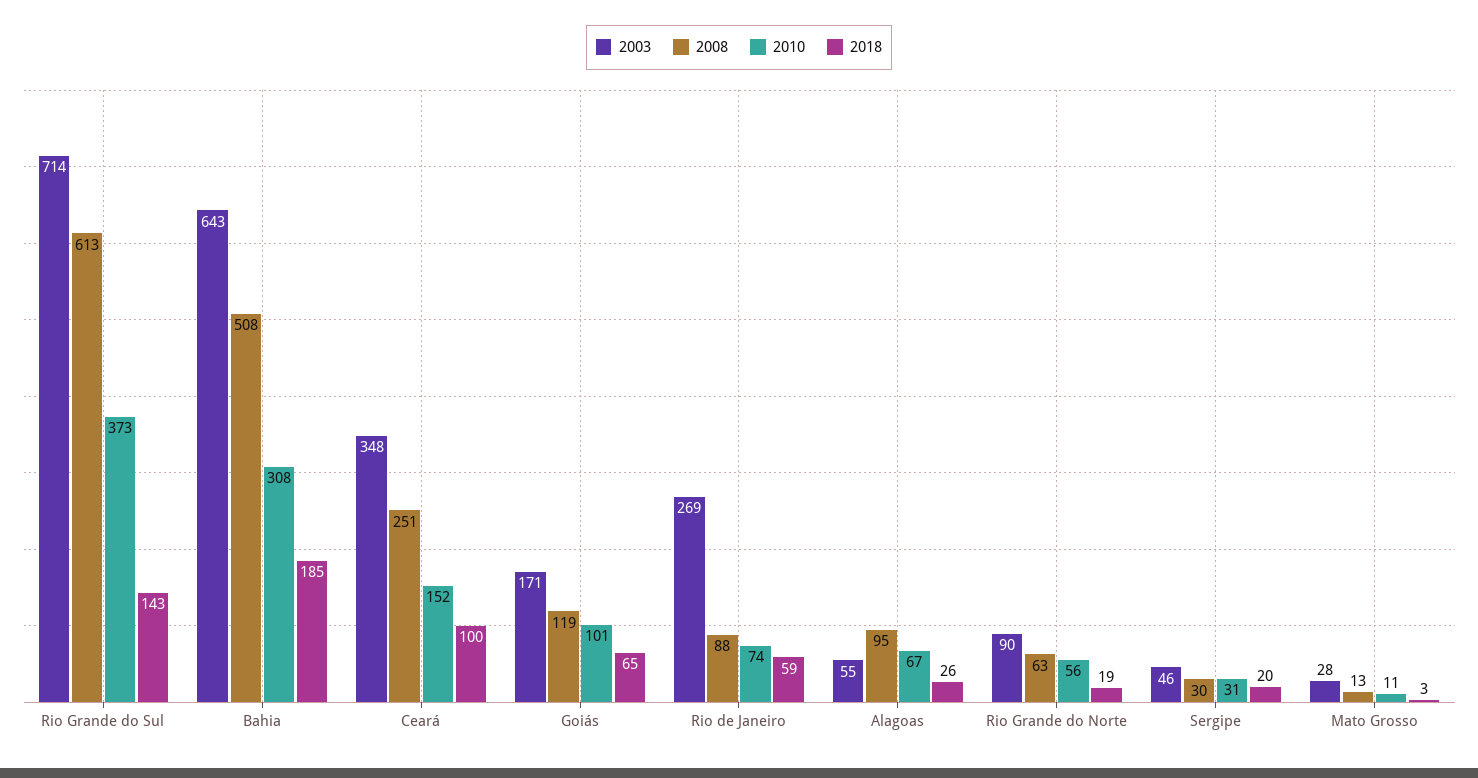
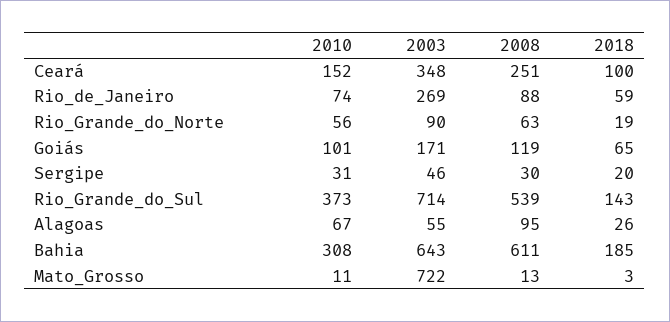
  {
    "2003": {
      "Rio Grande do Sul": 714,
      "Bahia": 643,
      "Ceará": 348,
      "Goiás": 171,
      "Rio de Janeiro": 269,
      "Alagoas": 55,
      "Rio Grande do Norte": 90,
      "Sergipe": 46,
-     "Mato Grosso": 28
+     "Mato Grosso": 722
    },
    "2008": {
-     "Rio Grande do Sul": 613,
+     "Rio Grande do Sul": 539,
-     "Bahia": 508,
+     "Bahia": 611,
      "Ceará": 251,
      "Goiás": 119,
      "Rio de Janeiro": 88,
      "Alagoas": 95,
      "Rio Grande do Norte": 63,
      "Sergipe": 30,
      "Mato Grosso": 13
    },
    "2010": {
      "Rio Grande do Sul": 373,
      "Bahia": 308,
      "Ceará": 152,
      "Goiás": 101,
      "Rio de Janeiro": 74,
      "Alagoas": 67,
      "Rio Grande do Norte": 56,
      "Sergipe": 31,
      "Mato Grosso": 11
    },
    "2018": {
      "Rio Grande do Sul": 143,
      "Bahia": 185,
      "Ceará": 100,
      "Goiás": 65,
      "Rio de Janeiro": 59,
      "Alagoas": 26,
      "Rio Grande do Norte": 19,
      "Sergipe": 20,
      "Mato Grosso": 3
    }
  }

